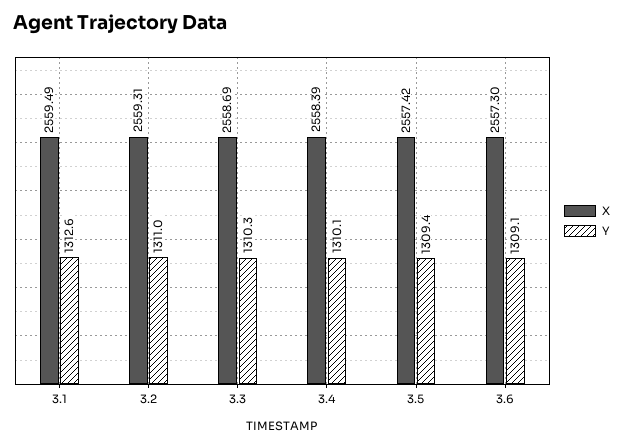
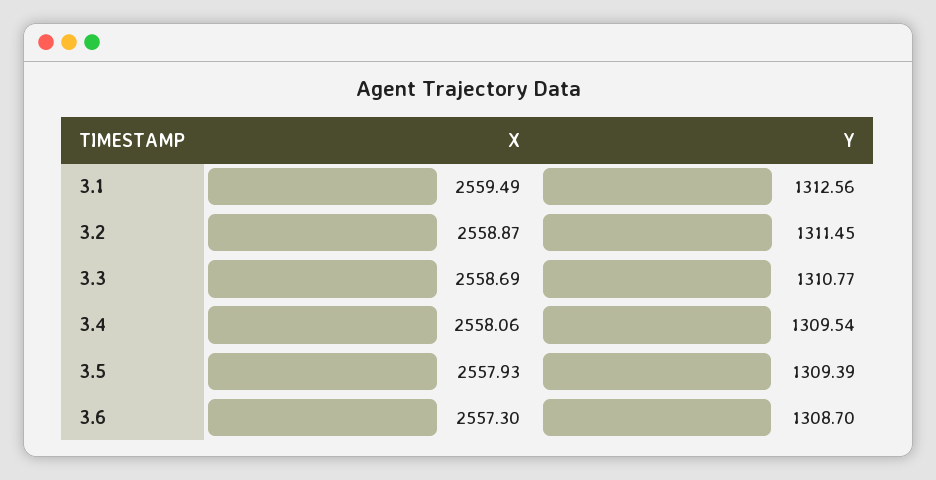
  {
    "X": {
      "3.1": 2559.49,
-     "3.2": 2559.31,
+     "3.2": 2558.87,
      "3.3": 2558.69,
-     "3.4": 2558.39,
+     "3.4": 2558.06,
-     "3.5": 2557.42,
+     "3.5": 2557.93,
      "3.6": 2557.3
    },
    "Y": {
      "3.1": 1312.56,
-     "3.2": 1311,
+     "3.2": 1311.45,
-     "3.3": 1310.3,
+     "3.3": 1310.77,
-     "3.4": 1310.1,
+     "3.4": 1309.54,
      "3.5": 1309.39,
-     "3.6": 1309.1
+     "3.6": 1308.7
    }
  }

